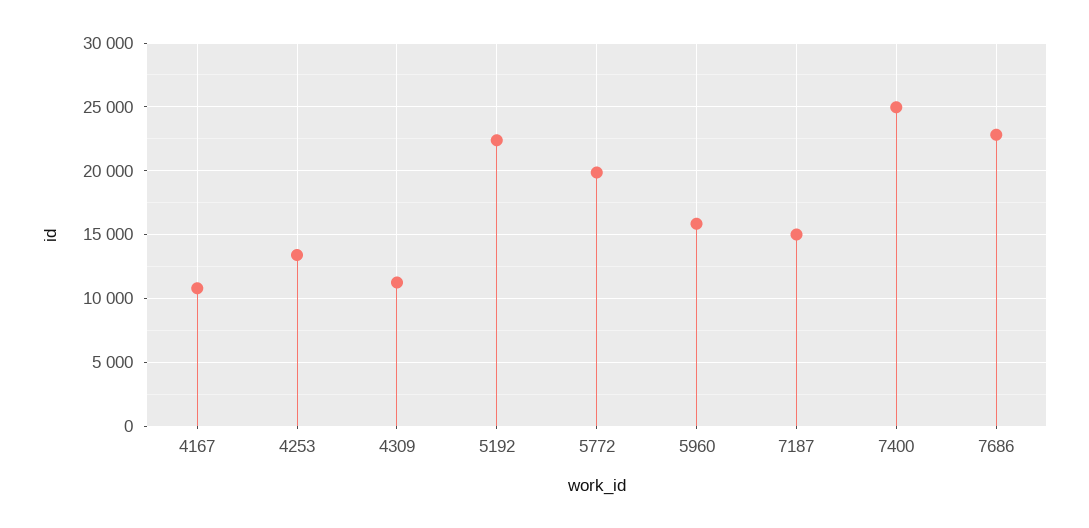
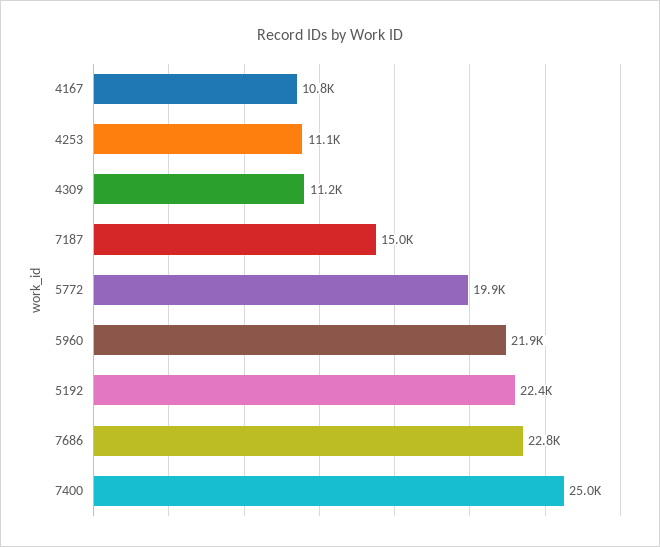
  {
    "4167": 10800,
-   "4253": 13500,
+   "4253": 11100,
    "4309": 11200,
    "5192": 22400,
    "5772": 19900,
-   "5960": 16000,
+   "5960": 21900,
    "7187": 15000,
    "7400": 25000,
    "7686": 22800
  }

